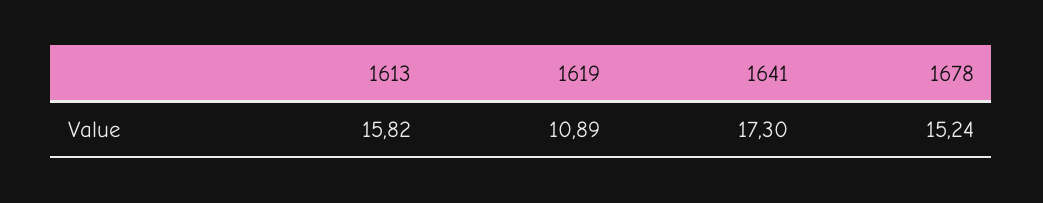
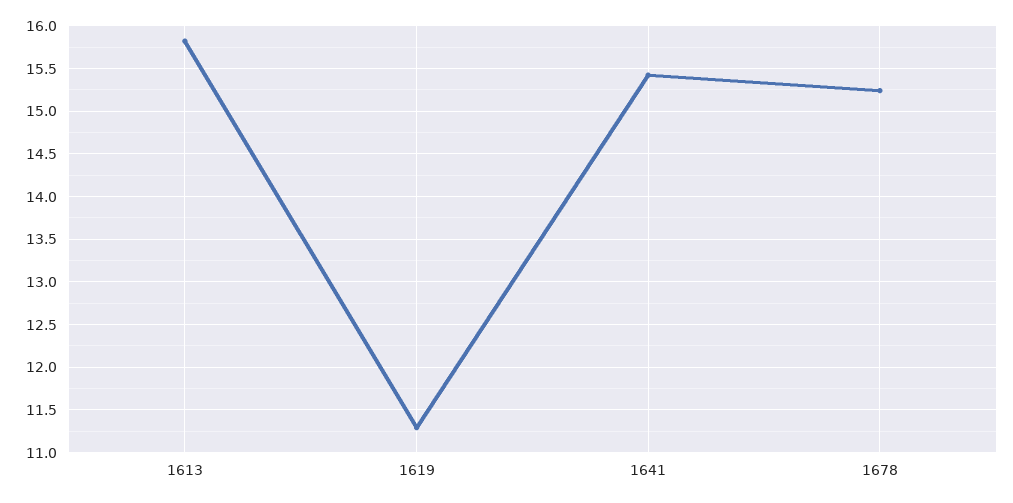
  {
    "1613": 15.82,
-   "1619": 10.89,
+   "1619": 11.3,
-   "1641": 17.3,
+   "1641": 15.4,
    "1678": 15.24
  }

